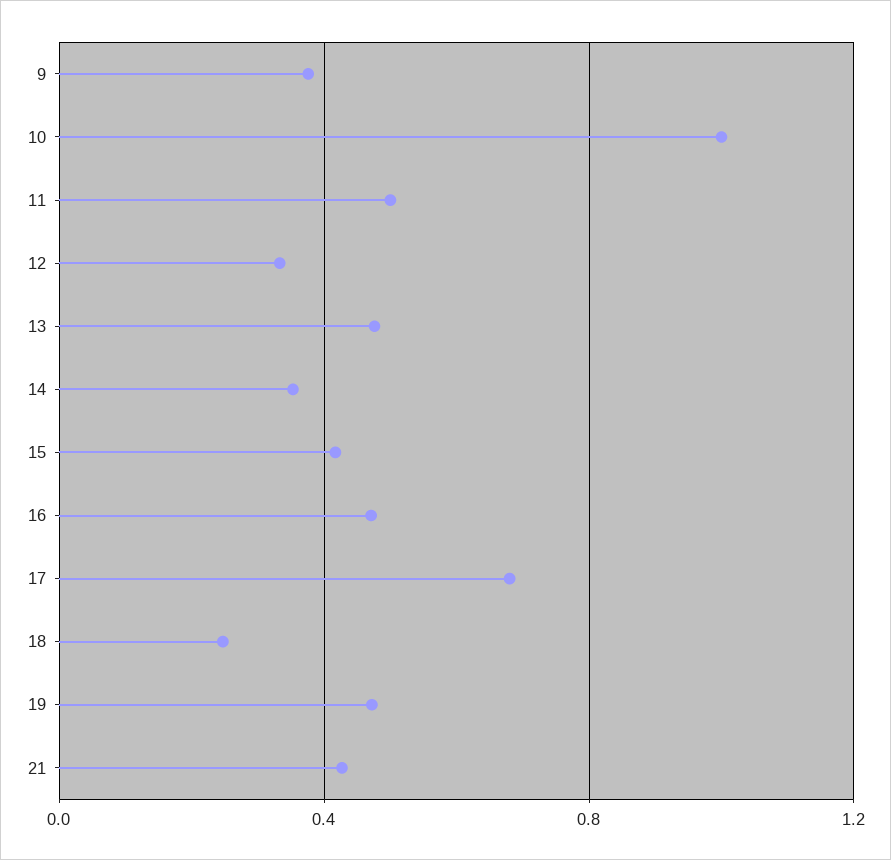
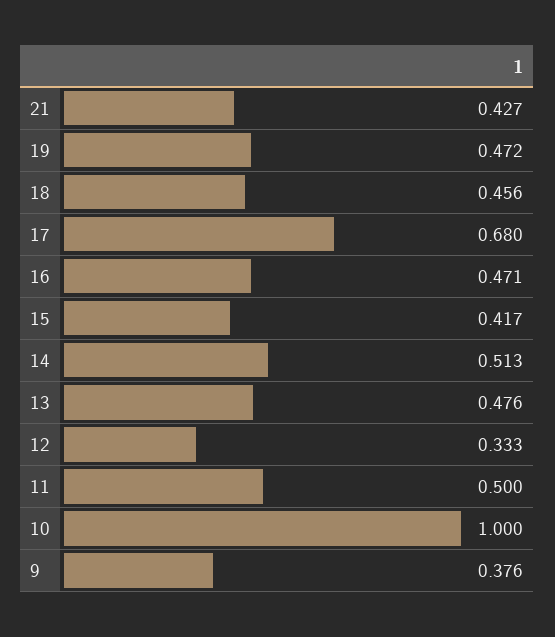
  {
    "9": 0.376,
    "10": 1,
    "11": 0.5,
    "12": 0.333,
    "13": 0.476,
-   "14": 0.35,
+   "14": 0.513,
    "15": 0.417,
    "16": 0.471,
    "17": 0.68,
-   "18": 0.25,
+   "18": 0.456,
    "19": 0.472,
    "21": 0.427
  }

